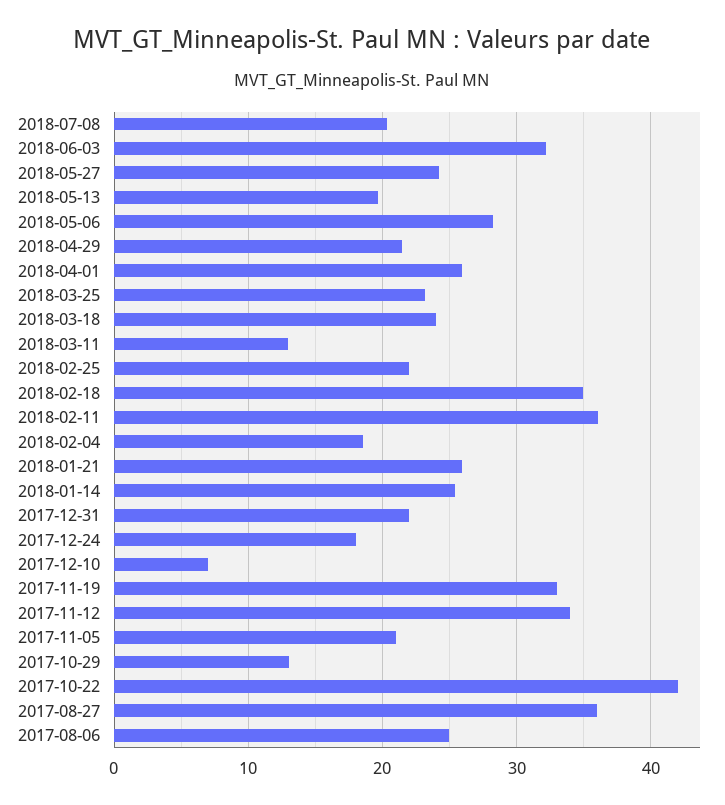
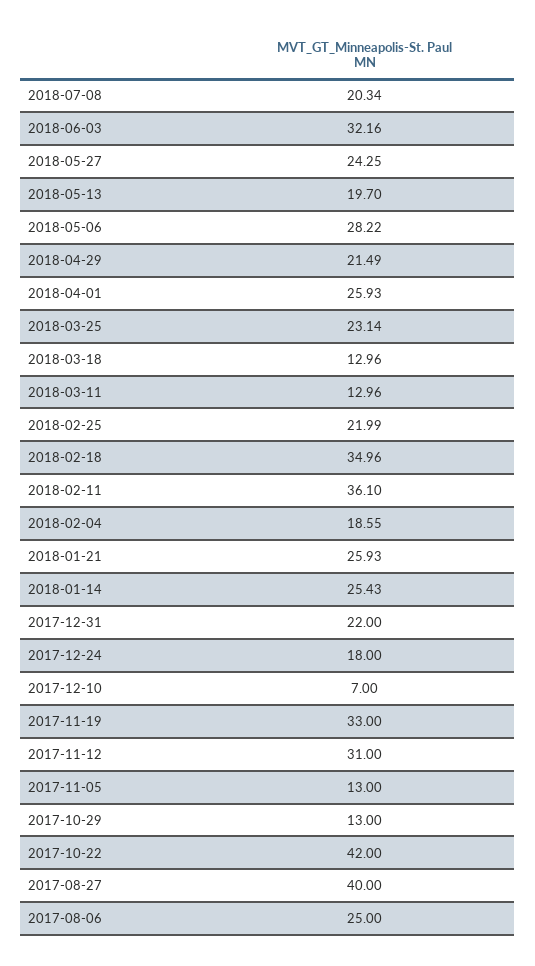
  {
    "2018-07-08": 20.34,
    "2018-06-03": 32.16,
    "2018-05-27": 24.25,
    "2018-05-13": 19.7,
    "2018-05-06": 28.22,
    "2018-04-29": 21.49,
    "2018-04-01": 25.93,
    "2018-03-25": 23.14,
-   "2018-03-18": 24,
+   "2018-03-18": 12.96,
    "2018-03-11": 12.96,
    "2018-02-25": 21.99,
    "2018-02-18": 34.96,
    "2018-02-11": 36.1,
    "2018-02-04": 18.55,
    "2018-01-21": 25.93,
    "2018-01-14": 25.43,
    "2017-12-31": 22,
    "2017-12-24": 18,
    "2017-12-10": 7,
    "2017-11-19": 33,
-   "2017-11-12": 34,
+   "2017-11-12": 31,
-   "2017-11-05": 21,
+   "2017-11-05": 13,
    "2017-10-29": 13,
    "2017-10-22": 42,
-   "2017-08-27": 36,
+   "2017-08-27": 40,
    "2017-08-06": 25
  }

